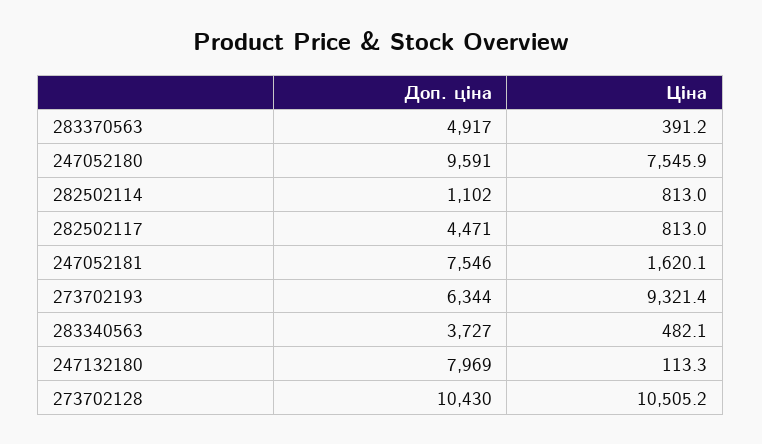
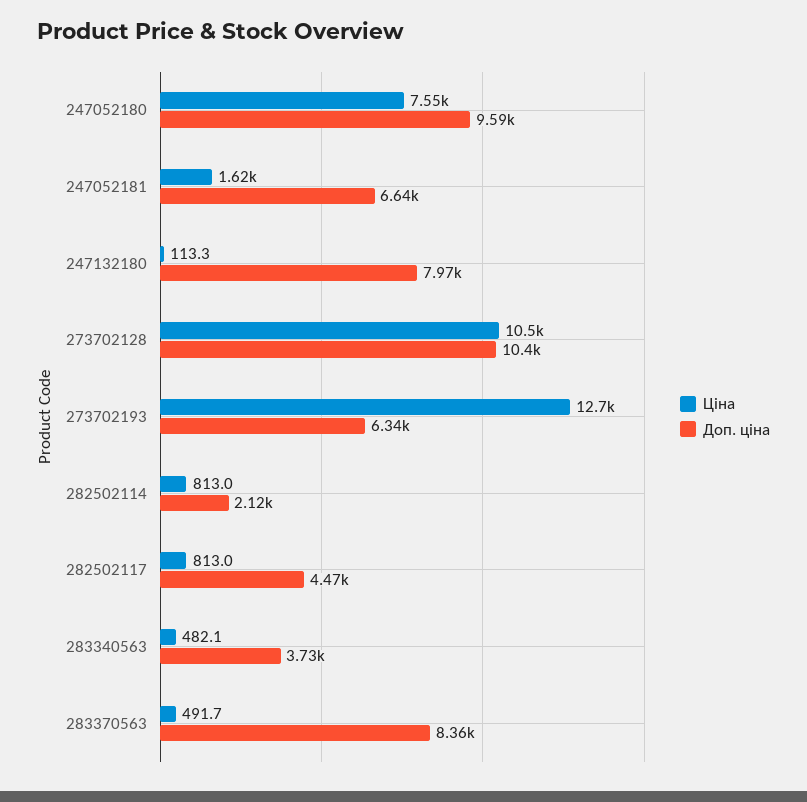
  {
    "Доп. ціна": {
-     "283370563": 4917,
+     "283370563": 8360,
      "247052180": 9591,
-     "282502114": 1102,
+     "282502114": 2120,
      "282502117": 4471,
-     "247052181": 7546,
+     "247052181": 6640,
      "273702193": 6344,
      "283340563": 3727,
      "247132180": 7969,
      "273702128": 10430
    },
    "Ціна": {
-     "283370563": 391.2,
+     "283370563": 491.7,
      "247052180": 7545.9,
      "282502114": 813,
      "282502117": 813,
      "247052181": 1620.1,
-     "273702193": 9321.4,
+     "273702193": 12700,
      "283340563": 482.1,
      "247132180": 113.3,
      "273702128": 10505.2
    }
  }

